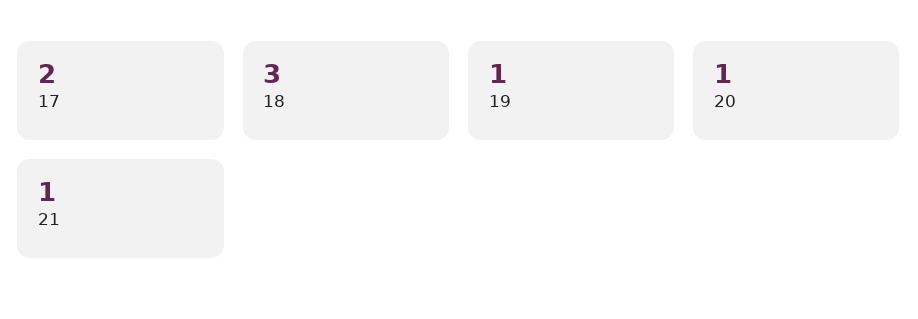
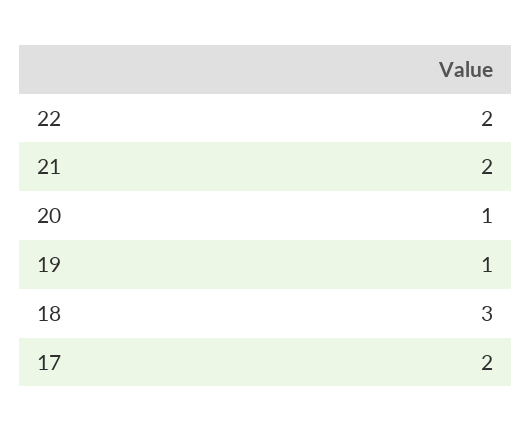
  {
    "17": 2,
    "18": 3,
    "19": 1,
    "20": 1,
-   "21": 1
+   "21": 2,
+   "22": 2
  }

